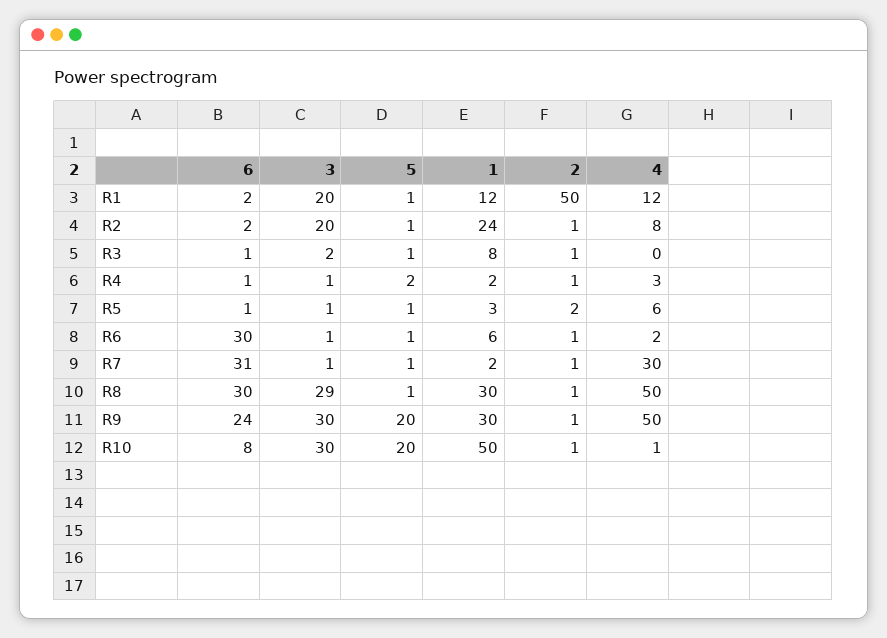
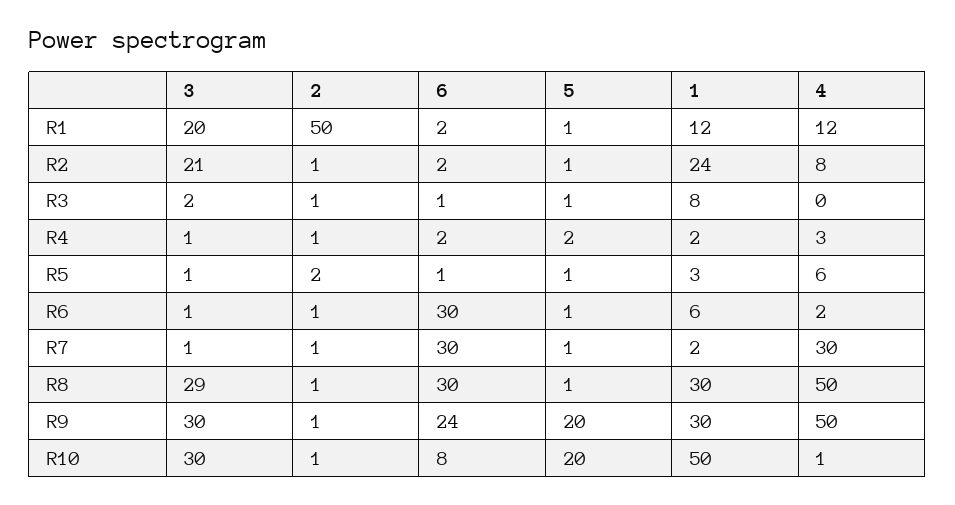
  {
    "6": {
      "R1": 2,
      "R2": 2,
      "R3": 1,
-     "R4": 1,
+     "R4": 2,
      "R5": 1,
      "R6": 30,
-     "R7": 31,
+     "R7": 30,
      "R8": 30,
      "R9": 24,
      "R10": 8
    },
    "3": {
      "R1": 20,
-     "R2": 20,
+     "R2": 21,
      "R3": 2,
      "R4": 1,
      "R5": 1,
      "R6": 1,
      "R7": 1,
      "R8": 29,
      "R9": 30,
      "R10": 30
    },
    "5": {
      "R1": 1,
      "R2": 1,
      "R3": 1,
      "R4": 2,
      "R5": 1,
      "R6": 1,
      "R7": 1,
      "R8": 1,
      "R9": 20,
      "R10": 20
    },
    "1": {
      "R1": 12,
      "R2": 24,
      "R3": 8,
      "R4": 2,
      "R5": 3,
      "R6": 6,
      "R7": 2,
      "R8": 30,
      "R9": 30,
      "R10": 50
    },
    "2": {
      "R1": 50,
      "R2": 1,
      "R3": 1,
      "R4": 1,
      "R5": 2,
      "R6": 1,
      "R7": 1,
      "R8": 1,
      "R9": 1,
      "R10": 1
    },
    "4": {
      "R1": 12,
      "R2": 8,
      "R3": 0,
      "R4": 3,
      "R5": 6,
      "R6": 2,
      "R7": 30,
      "R8": 50,
      "R9": 50,
      "R10": 1
    }
  }

